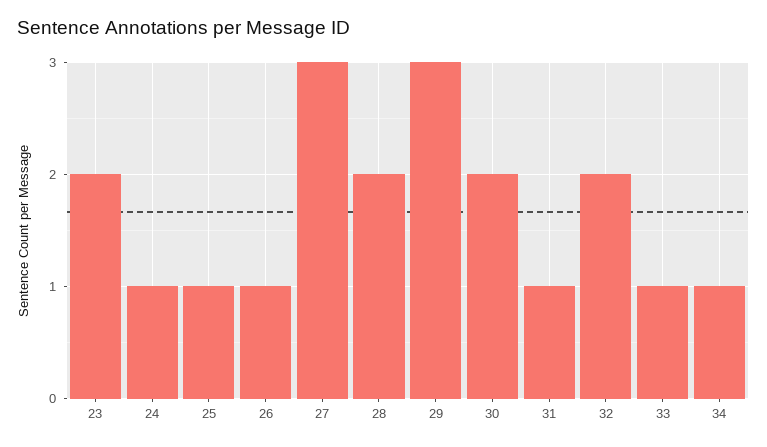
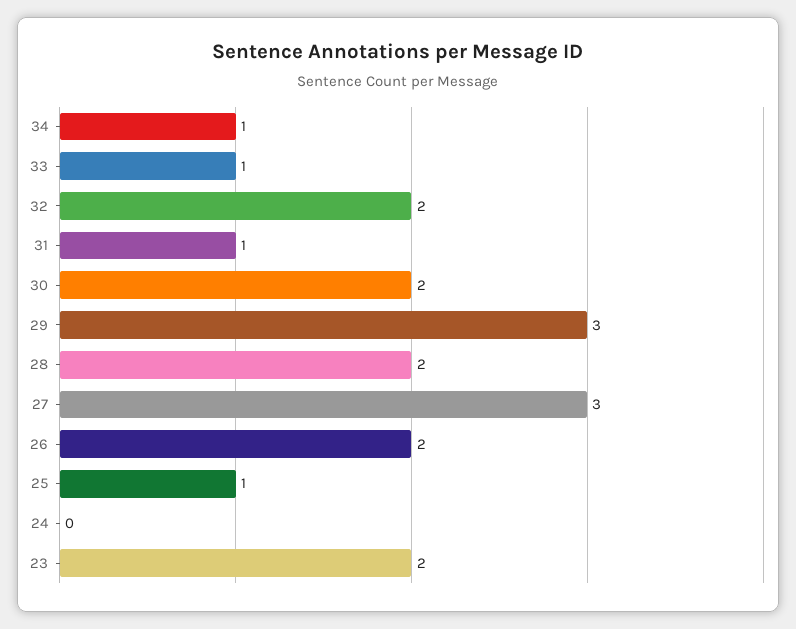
  {
    "23": 2,
-   "24": 1,
+   "24": 0,
    "25": 1,
-   "26": 1,
+   "26": 2,
    "27": 3,
    "28": 2,
    "29": 3,
    "30": 2,
    "31": 1,
    "32": 2,
    "33": 1,
    "34": 1
  }

